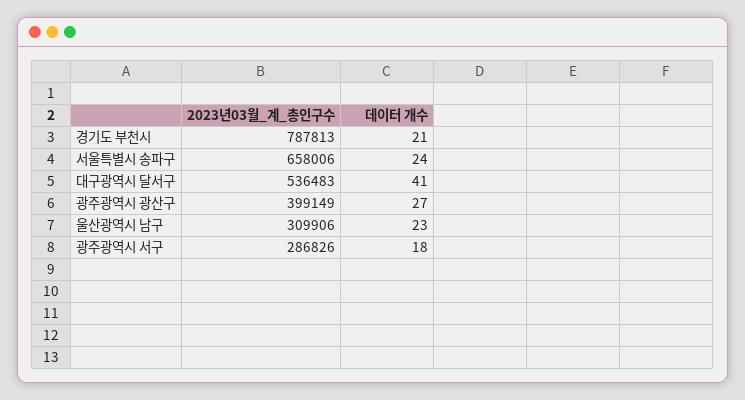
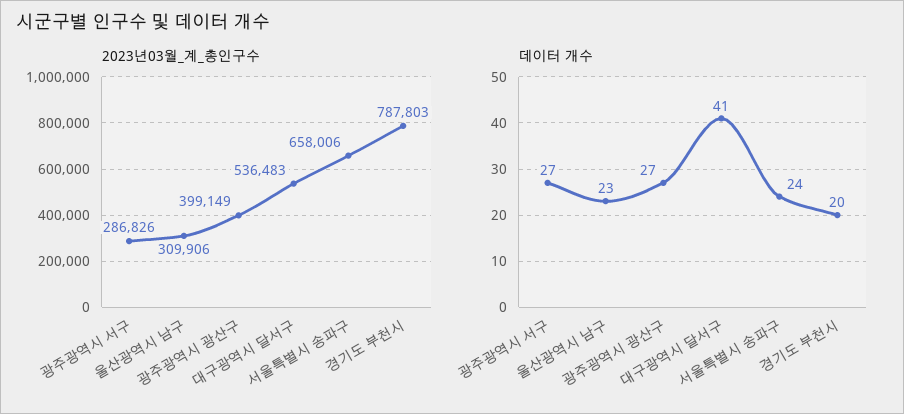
  {
    "2023년03월_계_총인구수": {
-     "경기도 부천시": 787813,
+     "경기도 부천시": 787803,
      "서울특별시 송파구": 658006,
      "대구광역시 달서구": 536483,
      "광주광역시 광산구": 399149,
      "울산광역시 남구": 309906,
      "광주광역시 서구": 286826
    },
    "데이터 개수": {
-     "경기도 부천시": 21,
+     "경기도 부천시": 20,
      "서울특별시 송파구": 24,
      "대구광역시 달서구": 41,
      "광주광역시 광산구": 27,
      "울산광역시 남구": 23,
-     "광주광역시 서구": 18
+     "광주광역시 서구": 27
    }
  }

